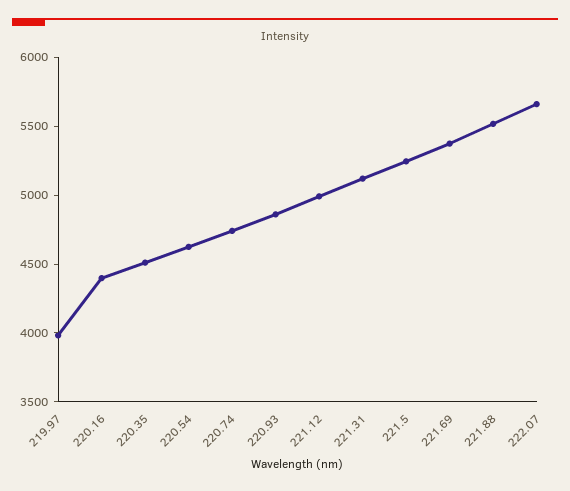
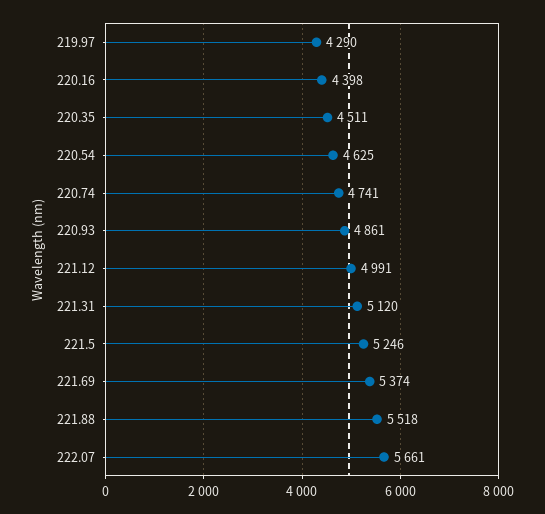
  {
-   "219.97": 4000,
+   "219.97": 4290,
    "220.16": 4398,
    "220.35": 4511,
    "220.54": 4625,
    "220.74": 4741,
    "220.93": 4861,
    "221.12": 4991,
    "221.31": 5120,
    "221.5": 5246,
    "221.69": 5374,
    "221.88": 5518,
    "222.07": 5661
  }

